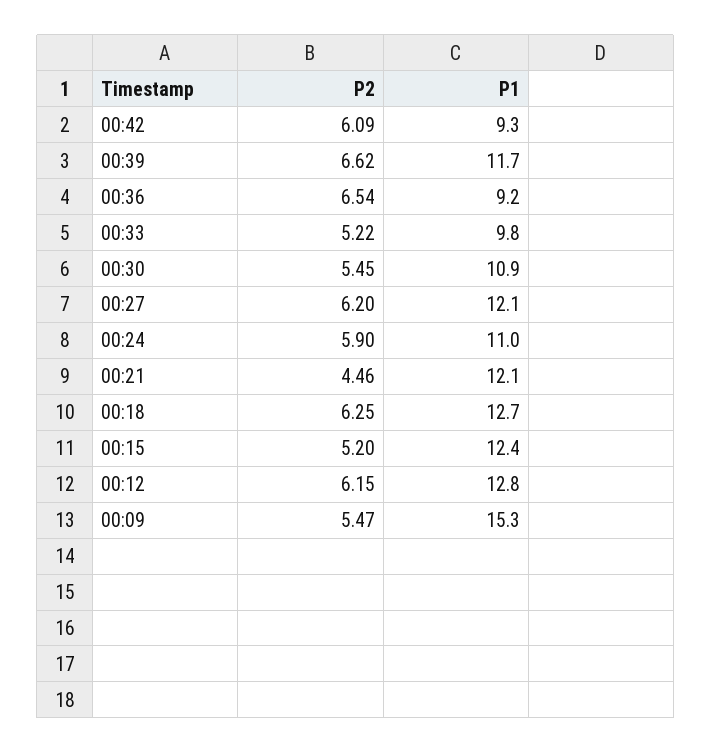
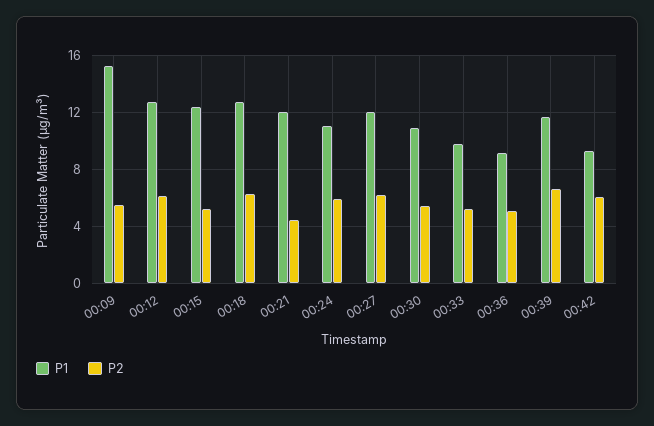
  {
    "P2": {
      "00:42": 6.09,
      "00:39": 6.62,
-     "00:36": 6.54,
+     "00:36": 5,
      "00:33": 5.22,
      "00:30": 5.45,
      "00:27": 6.2,
      "00:24": 5.9,
      "00:21": 4.46,
      "00:18": 6.25,
      "00:15": 5.2,
      "00:12": 6.15,
      "00:09": 5.47
    },
    "P1": {
      "00:42": 9.3,
      "00:39": 11.7,
      "00:36": 9.2,
      "00:33": 9.8,
      "00:30": 10.9,
      "00:27": 12.1,
      "00:24": 11,
      "00:21": 12.1,
      "00:18": 12.7,
      "00:15": 12.4,
      "00:12": 12.8,
      "00:09": 15.3
    }
  }

